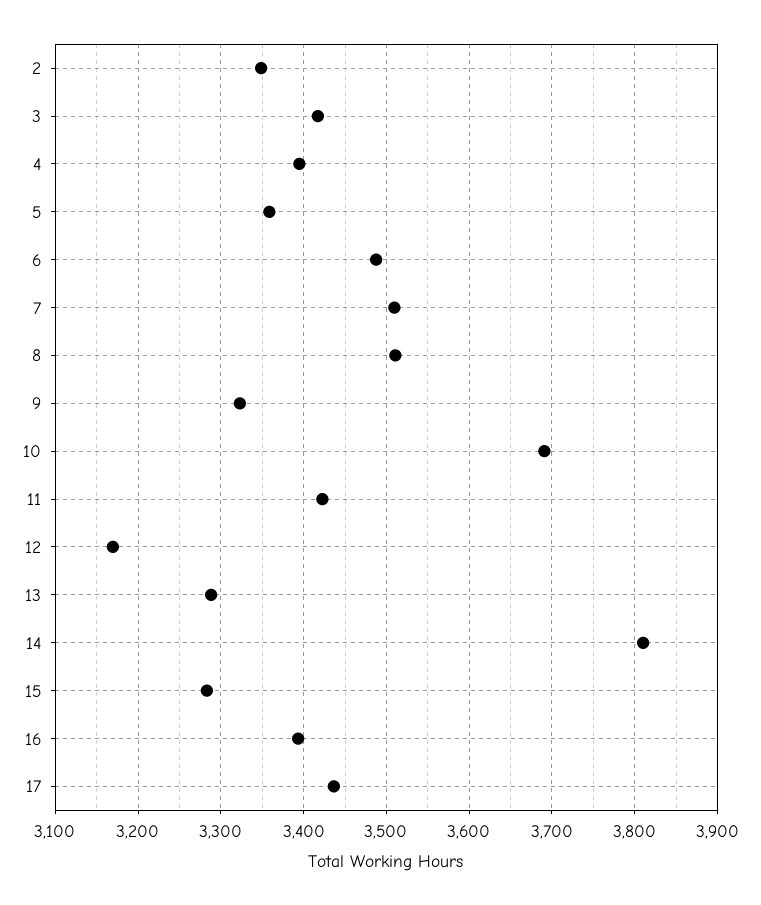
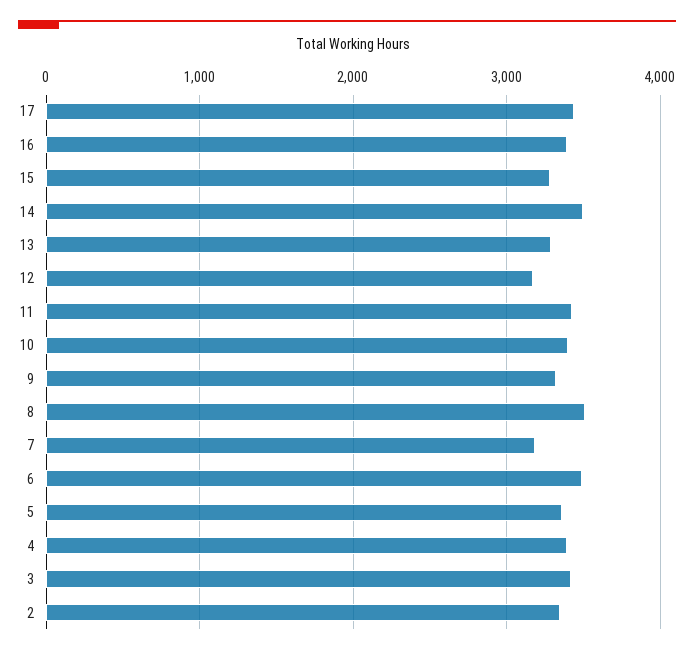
  {
    "2": 3350,
    "3": 3420,
    "4": 3390,
    "5": 3360,
    "6": 3490,
-   "7": 3510,
+   "7": 3200,
    "8": 3510,
    "9": 3320,
-   "10": 3690,
+   "10": 3400,
    "11": 3420,
    "12": 3170,
    "13": 3290,
-   "14": 3810,
+   "14": 3500,
    "15": 3280,
    "16": 3390,
    "17": 3440
  }

